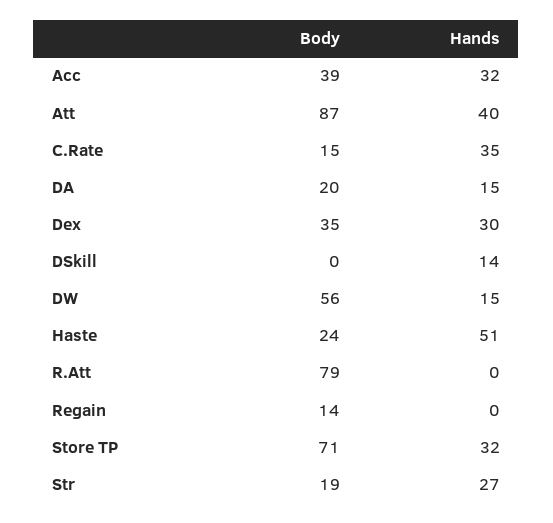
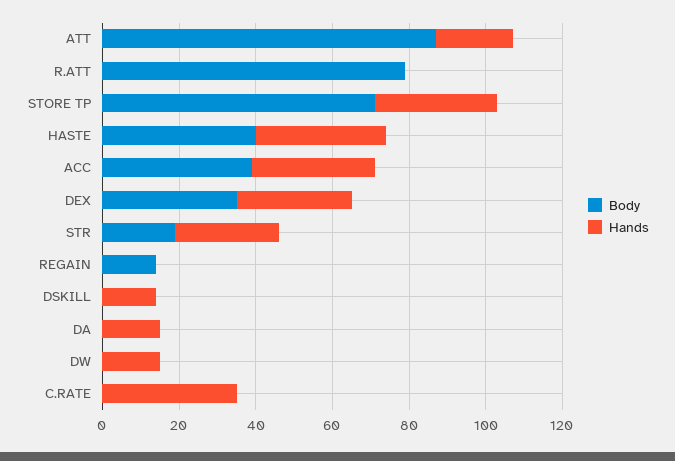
  {
    "Body": {
      "Acc": 39,
      "Att": 87,
-     "C.Rate": 15,
+     "C.Rate": 0,
-     "DA": 20,
+     "DA": 0,
      "Dex": 35,
      "DSkill": 0,
-     "DW": 56,
+     "DW": 0,
-     "Haste": 24,
+     "Haste": 40,
      "R.Att": 79,
      "Regain": 14,
      "Store TP": 71,
      "Str": 19
    },
    "Hands": {
      "Acc": 32,
-     "Att": 40,
+     "Att": 20,
      "C.Rate": 35,
      "DA": 15,
      "Dex": 30,
      "DSkill": 14,
      "DW": 15,
-     "Haste": 51,
+     "Haste": 35,
      "R.Att": 0,
      "Regain": 0,
      "Store TP": 32,
      "Str": 27
    }
  }

